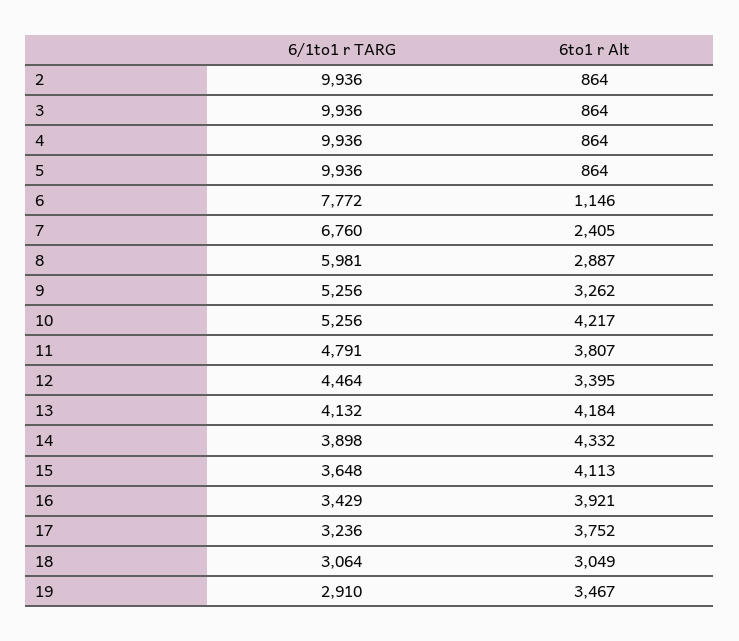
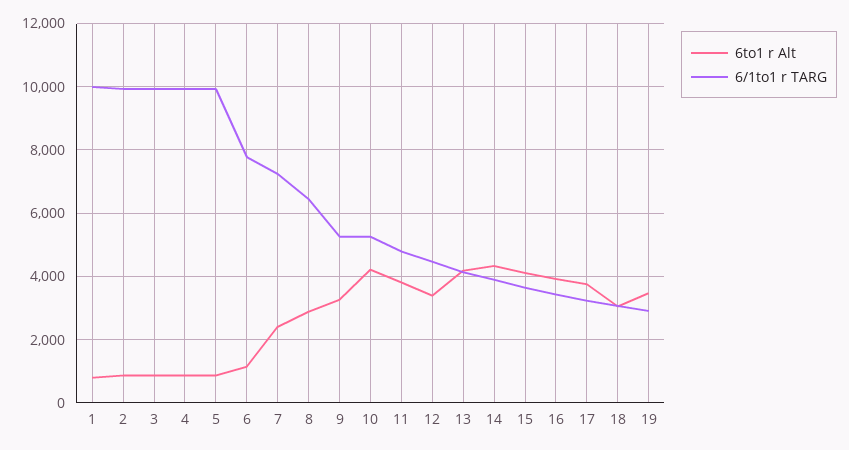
  {
    "6/1to1 r TARG": {
      "2": 9936,
      "3": 9936,
      "4": 9936,
      "5": 9936,
      "6": 7772,
-     "7": 6760,
+     "7": 7200,
-     "8": 5981,
+     "8": 6400,
      "9": 5256,
      "10": 5256,
      "11": 4791,
      "12": 4464,
      "13": 4132,
      "14": 3898,
      "15": 3648,
      "16": 3429,
      "17": 3236,
      "18": 3064,
-     "19": 2910
+     "19": 2910,
+     "1": 10000
    },
    "6to1 r Alt": {
      "2": 864,
      "3": 864,
      "4": 864,
      "5": 864,
      "6": 1146,
      "7": 2405,
      "8": 2887,
      "9": 3262,
      "10": 4217,
      "11": 3807,
      "12": 3395,
      "13": 4184,
      "14": 4332,
      "15": 4113,
      "16": 3921,
      "17": 3752,
      "18": 3049,
-     "19": 3467
+     "19": 3467,
+     "1": 800
    }
  }

